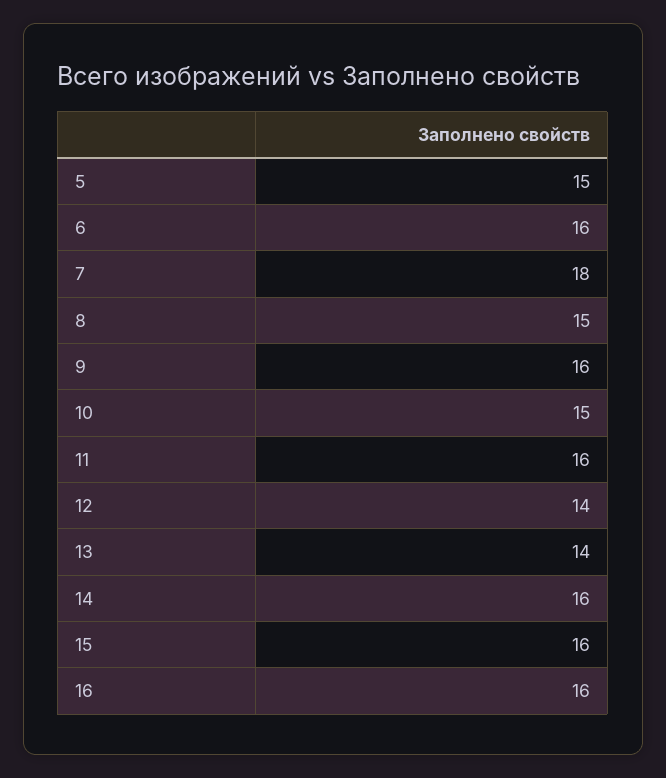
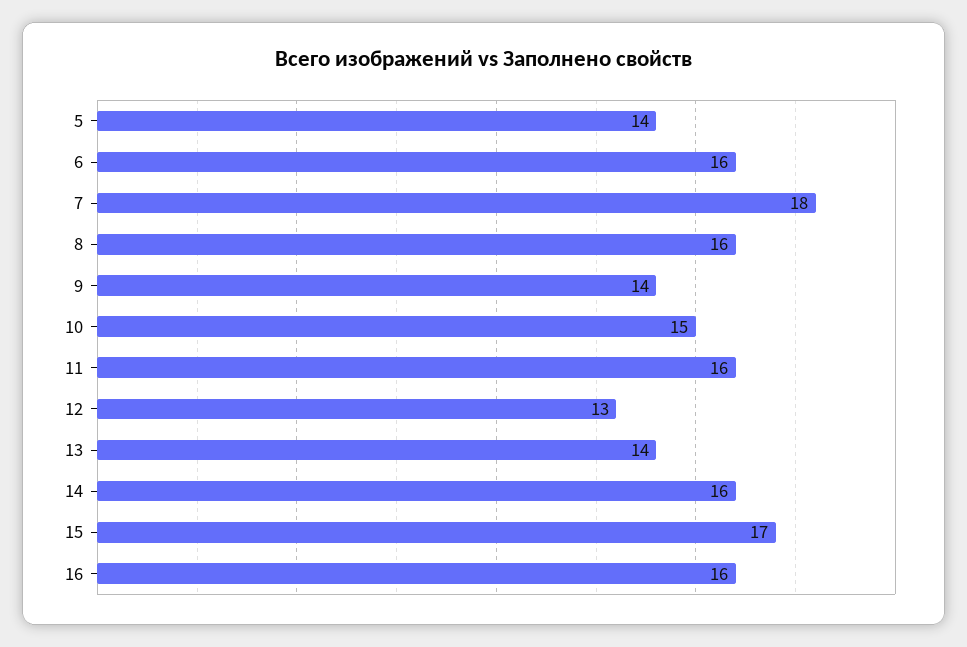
  {
-   "5": 15,
+   "5": 14,
    "6": 16,
    "7": 18,
-   "8": 15,
+   "8": 16,
-   "9": 16,
+   "9": 14,
    "10": 15,
    "11": 16,
-   "12": 14,
+   "12": 13,
    "13": 14,
    "14": 16,
-   "15": 16,
+   "15": 17,
    "16": 16
  }

